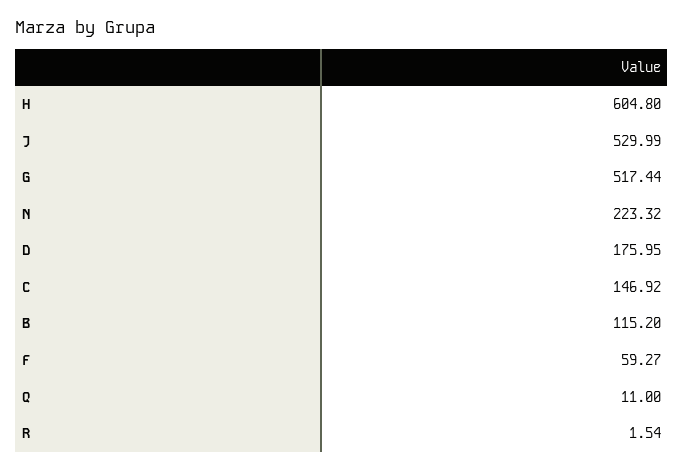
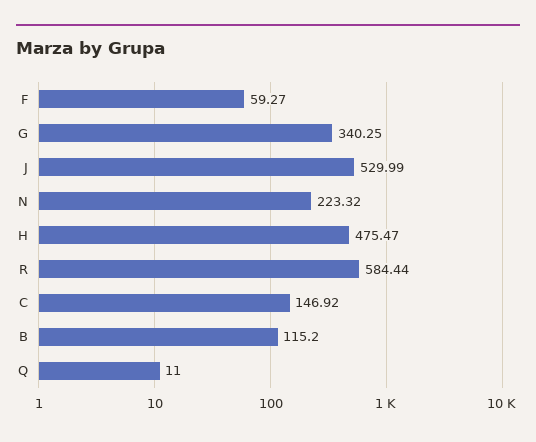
  {
-   "H": 604.8,
+   "H": 475.47,
    "J": 529.99,
-   "G": 517.44,
+   "G": 340.25,
    "N": 223.32,
-   "D": 175.95,
    "C": 146.92,
    "B": 115.2,
    "F": 59.27,
    "Q": 11,
-   "R": 1.54
+   "R": 584.44
  }

